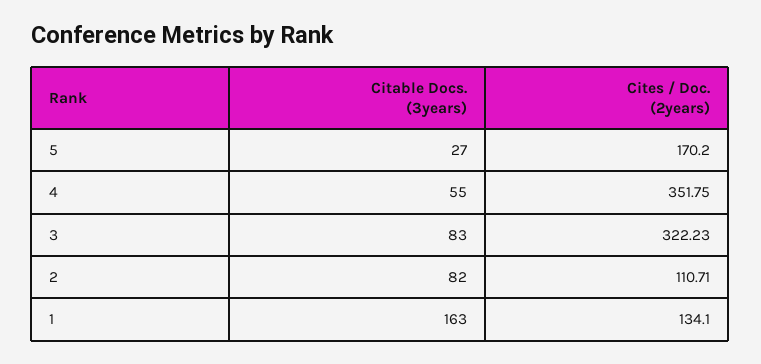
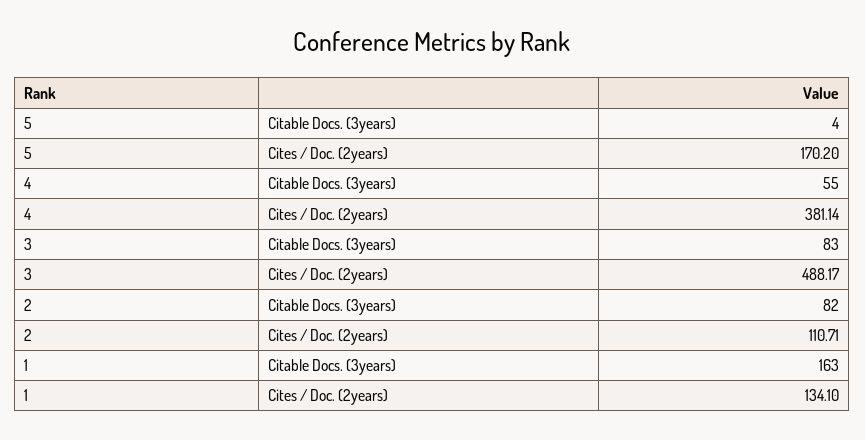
  {
    "Citable Docs. (3years)": {
-     "5": 27,
+     "5": 4,
      "4": 55,
      "3": 83,
      "2": 82,
      "1": 163
    },
    "Cites / Doc. (2years)": {
      "5": 170.2,
-     "4": 351.75,
+     "4": 381.14,
-     "3": 322.23,
+     "3": 488.17,
      "2": 110.71,
      "1": 134.1
    }
  }

